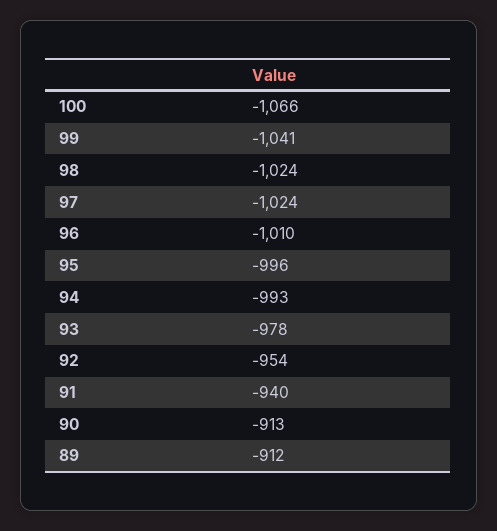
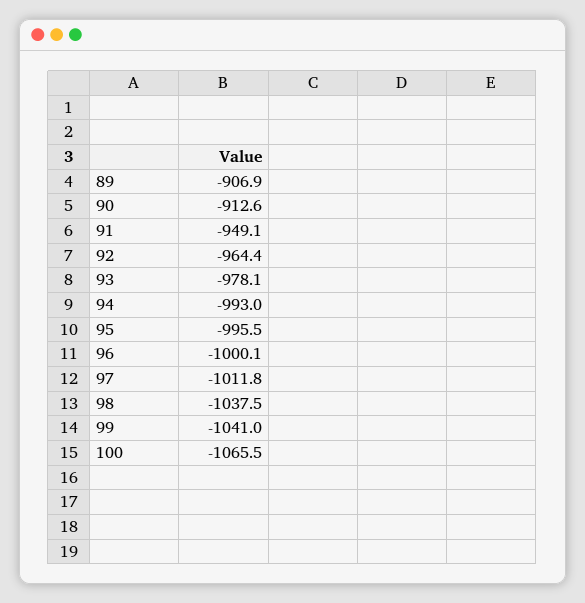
  {
    "100": -1065.5,
    "99": -1041,
-   "98": -1024,
+   "98": -1037.5,
-   "97": -1024,
+   "97": -1011.8,
-   "96": -1010,
+   "96": -1000.1,
    "95": -995.5,
    "94": -993,
    "93": -978.1,
-   "92": -954,
+   "92": -964.4,
-   "91": -940,
+   "91": -949.1,
    "90": -912.6,
-   "89": -912
+   "89": -906.9
  }

